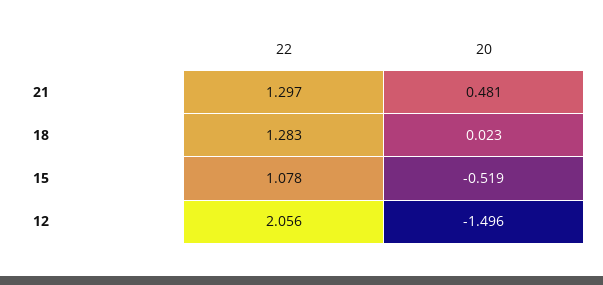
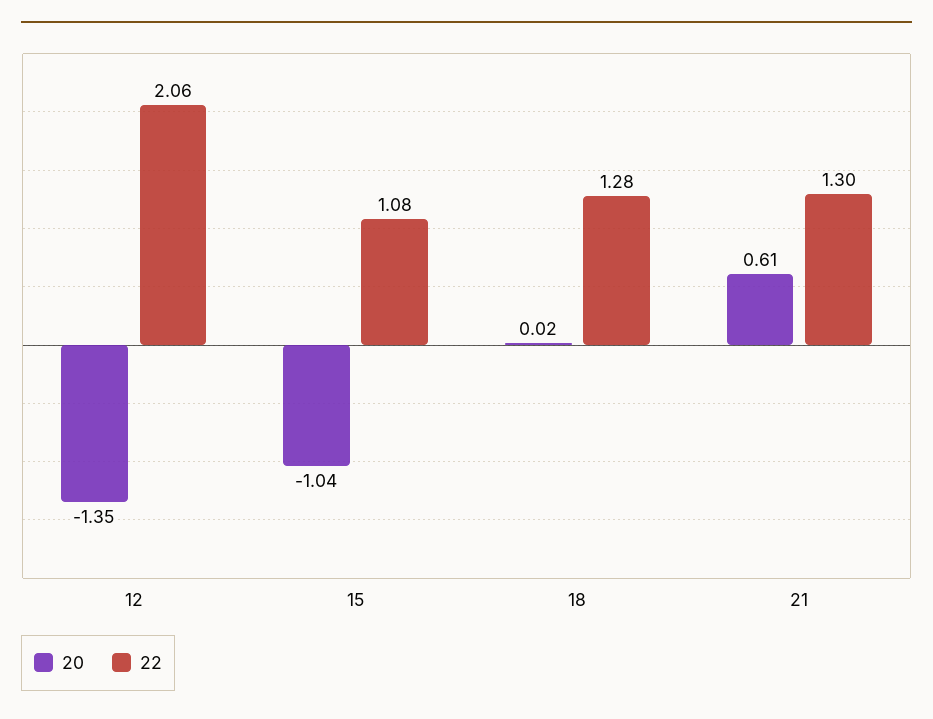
  {
    "22": {
      "21": 1.297,
      "18": 1.283,
      "15": 1.078,
      "12": 2.056
    },
    "20": {
-     "21": 0.481,
+     "21": 0.61,
      "18": 0.023,
-     "15": -0.519,
+     "15": -1.04,
-     "12": -1.496
+     "12": -1.35
    }
  }

